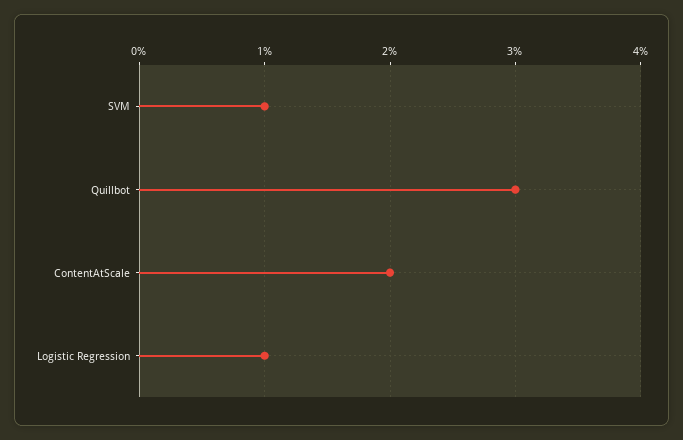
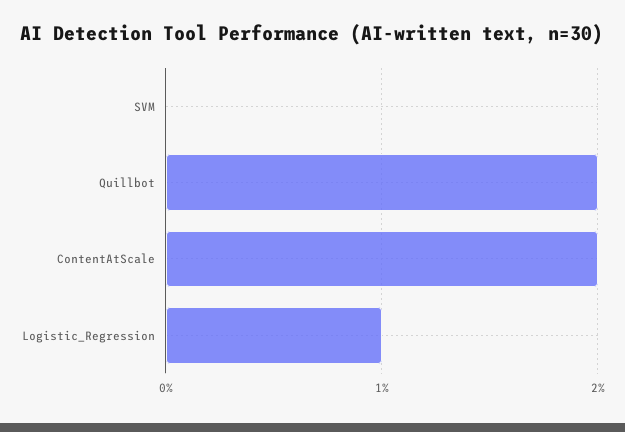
  {
-   "SVM": 1,
+   "SVM": 0,
-   "Quillbot": 3,
+   "Quillbot": 2,
    "ContentAtScale": 2,
    "Logistic Regression": 1
  }

